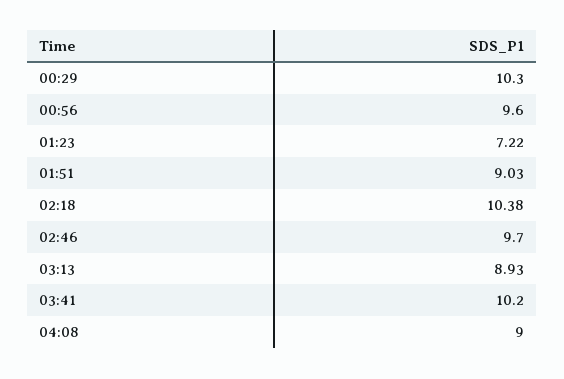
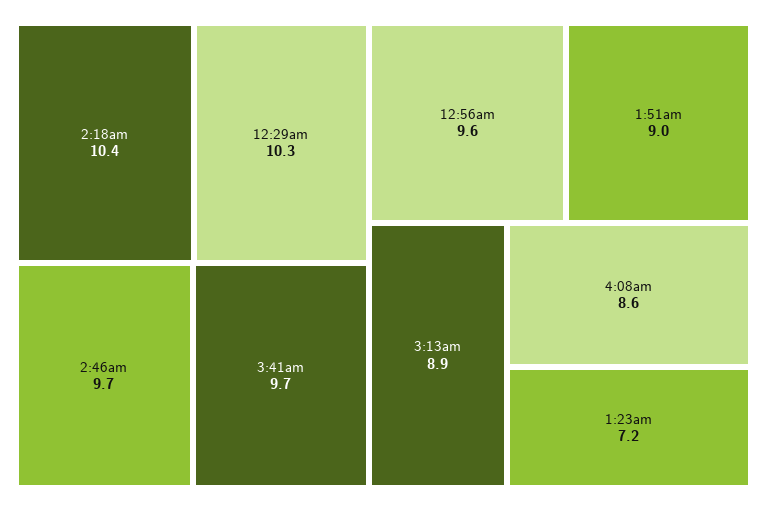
  {
    "00:29": 10.3,
    "00:56": 9.6,
    "01:23": 7.22,
    "01:51": 9.03,
    "02:18": 10.38,
    "02:46": 9.7,
    "03:13": 8.93,
-   "03:41": 10.2,
+   "03:41": 9.7,
-   "04:08": 9
+   "04:08": 8.6
  }

